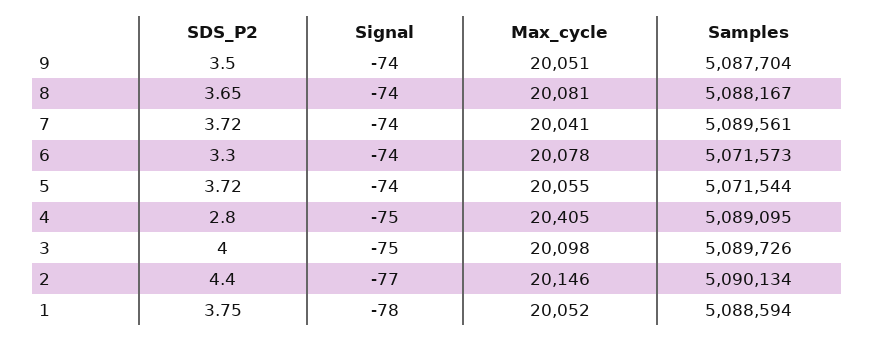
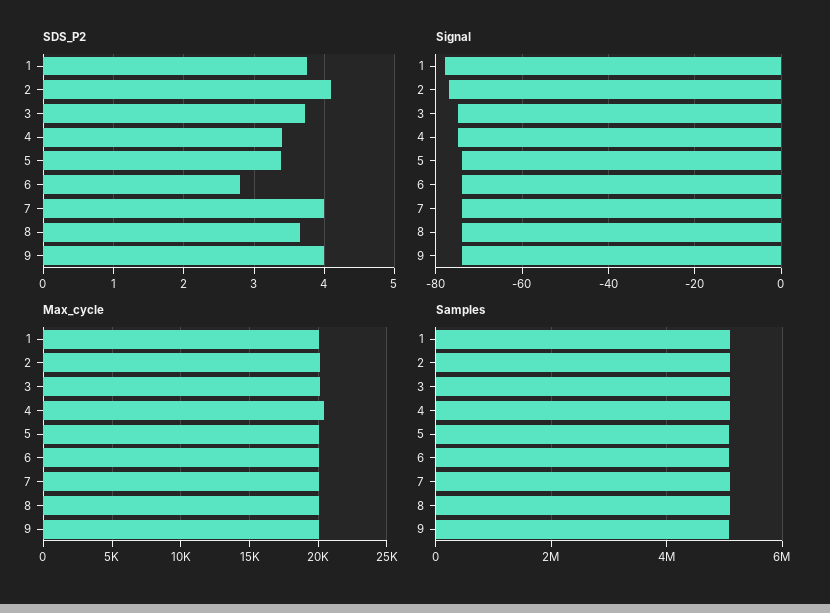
  {
    "SDS_P2": {
-     "9": 3.5,
+     "9": 4,
      "8": 3.65,
-     "7": 3.72,
+     "7": 4,
-     "6": 3.3,
+     "6": 2.8,
-     "5": 3.72,
+     "5": 3.4,
-     "4": 2.8,
+     "4": 3.4,
-     "3": 4,
+     "3": 3.7,
-     "2": 4.4,
+     "2": 4.1,
      "1": 3.75
    },
    "Signal": {
      "9": -74,
      "8": -74,
      "7": -74,
      "6": -74,
      "5": -74,
      "4": -75,
      "3": -75,
      "2": -77,
      "1": -78
    },
    "Max_cycle": {
      "9": 20051,
      "8": 20081,
      "7": 20041,
      "6": 20078,
      "5": 20055,
      "4": 20405,
      "3": 20098,
      "2": 20146,
      "1": 20052
    },
    "Samples": {
      "9": 5087704,
      "8": 5088167,
      "7": 5089561,
      "6": 5071573,
      "5": 5071544,
      "4": 5089095,
      "3": 5089726,
      "2": 5090134,
      "1": 5088594
    }
  }

